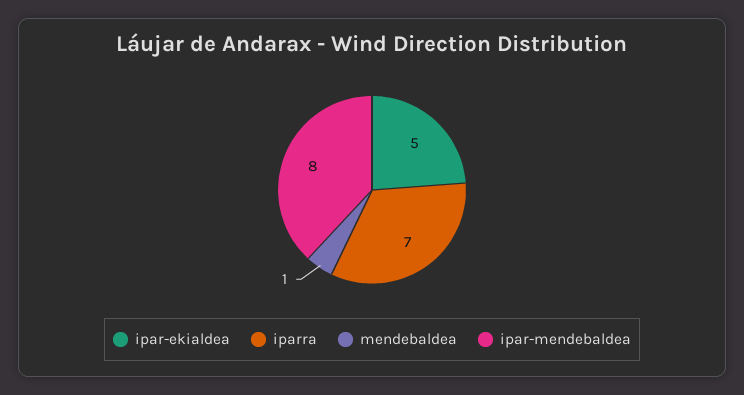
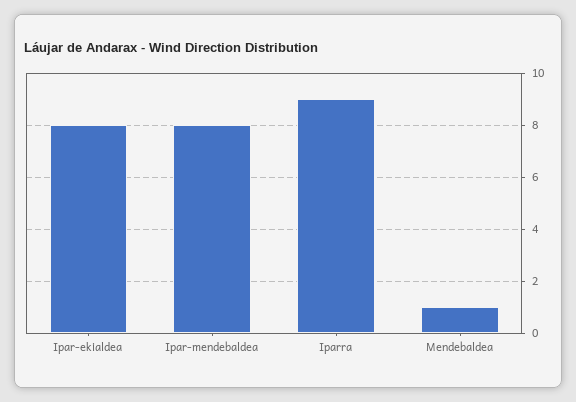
  {
-   "ipar-ekialdea": 5,
+   "ipar-ekialdea": 8,
-   "iparra": 7,
+   "iparra": 9,
    "mendebaldea": 1,
    "ipar-mendebaldea": 8
  }

